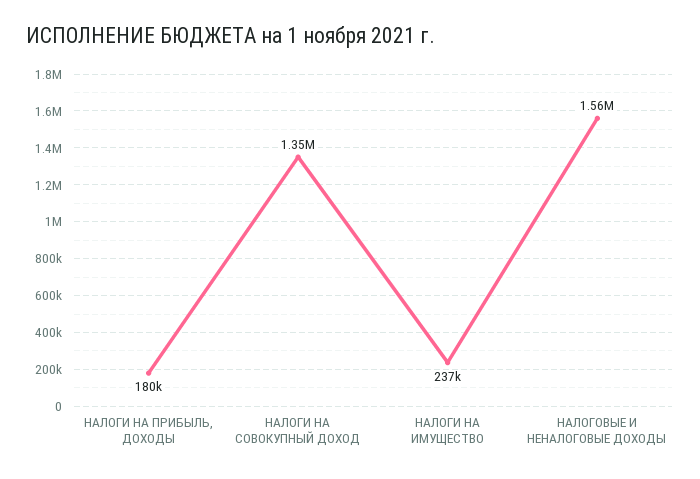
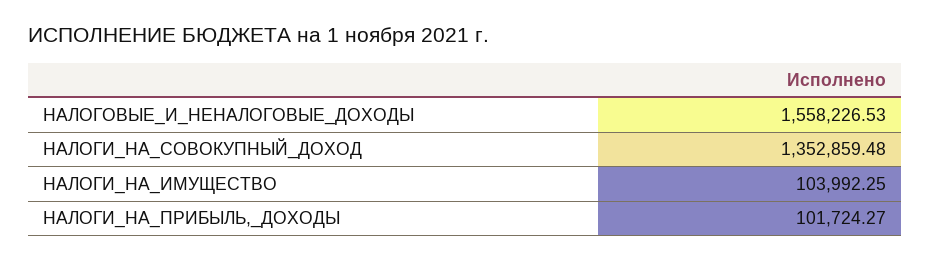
  {
-   "НАЛОГИ НА ПРИБЫЛЬ, ДОХОДЫ": 180000,
+   "НАЛОГИ НА ПРИБЫЛЬ, ДОХОДЫ": 101724.27,
    "НАЛОГИ НА СОВОКУПНЫЙ ДОХОД": 1352859.48,
-   "НАЛОГИ НА ИМУЩЕСТВО": 237000,
+   "НАЛОГИ НА ИМУЩЕСТВО": 103992.25,
    "НАЛОГОВЫЕ И НЕНАЛОГОВЫЕ ДОХОДЫ": 1558226.53
  }

